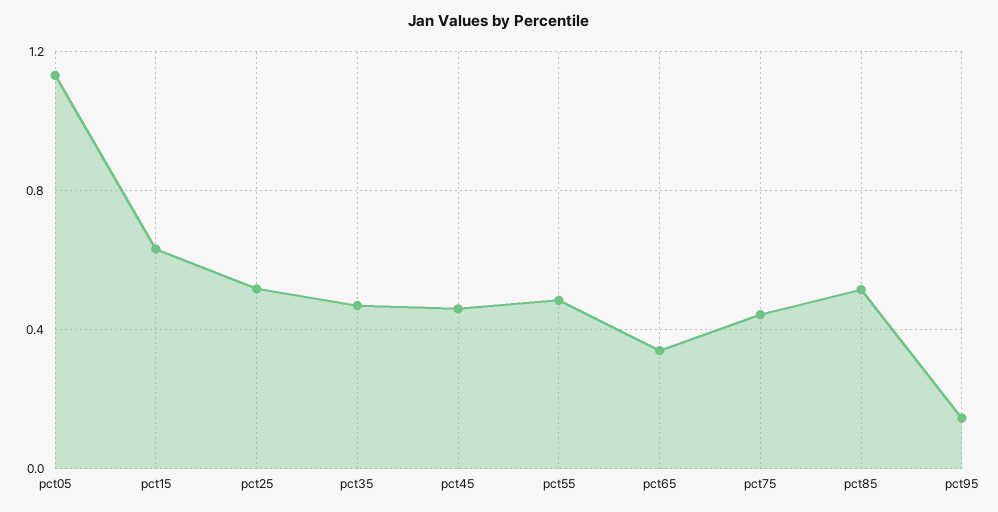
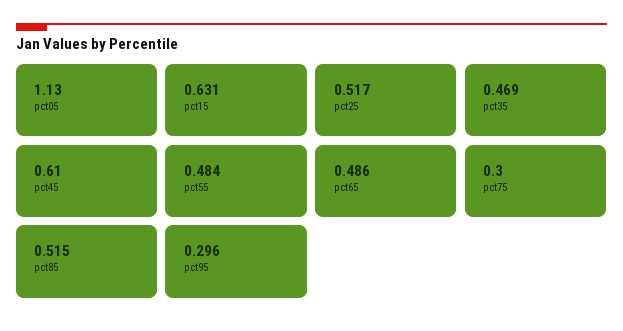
  {
    "pct05": 1.13,
    "pct15": 0.631,
    "pct25": 0.517,
    "pct35": 0.469,
-   "pct45": 0.45,
+   "pct45": 0.61,
    "pct55": 0.484,
-   "pct65": 0.35,
+   "pct65": 0.486,
-   "pct75": 0.45,
+   "pct75": 0.3,
    "pct85": 0.515,
-   "pct95": 0.15
+   "pct95": 0.296
  }

